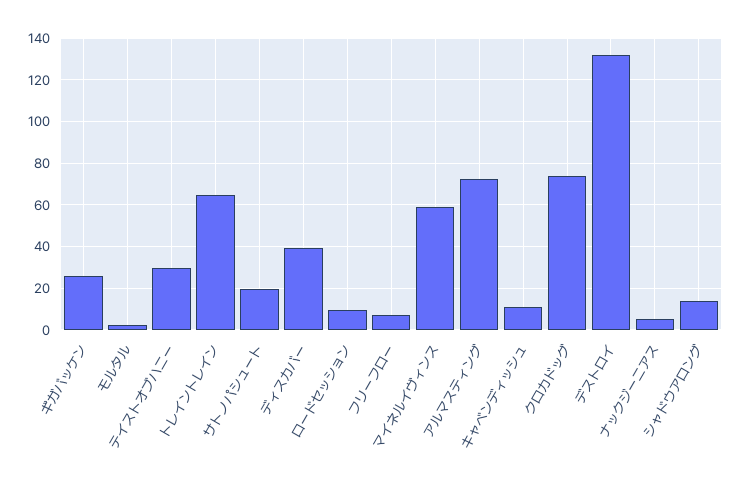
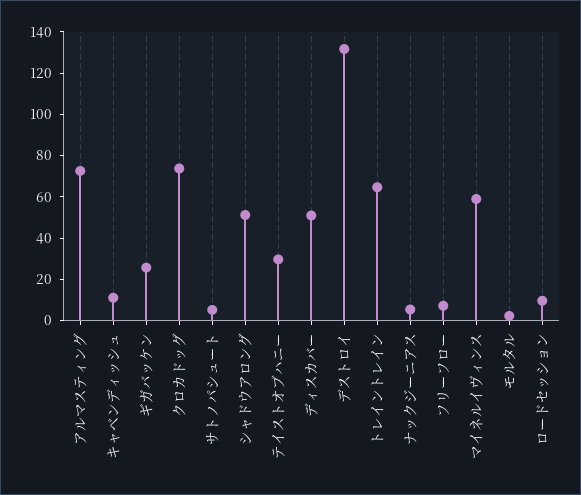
  {
    "ギガバッケン": 25,
    "モルタル": 0,
    "テイストオブハニー": 30,
    "トレイントレイン": 65,
-   "サトノパシュート": 20,
+   "サトノパシュート": 5,
-   "ディスカバー": 40,
+   "ディスカバー": 50,
    "ロードセッション": 10,
    "フリーフロー": 5,
    "マイネルイヴィンス": 60,
    "アルマスティング": 75,
    "キャベンディッシュ": 10,
    "クロカドッグ": 75,
    "デストロイ": 130,
    "ナックジーニアス": 5,
-   "シャドウアロング": 15
+   "シャドウアロング": 50
  }

